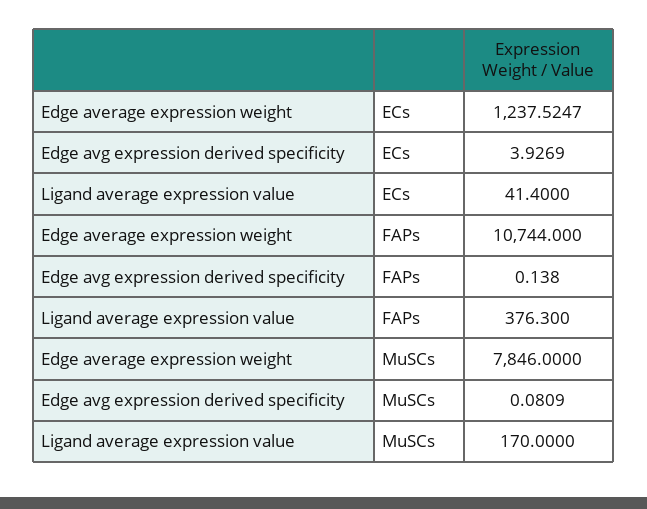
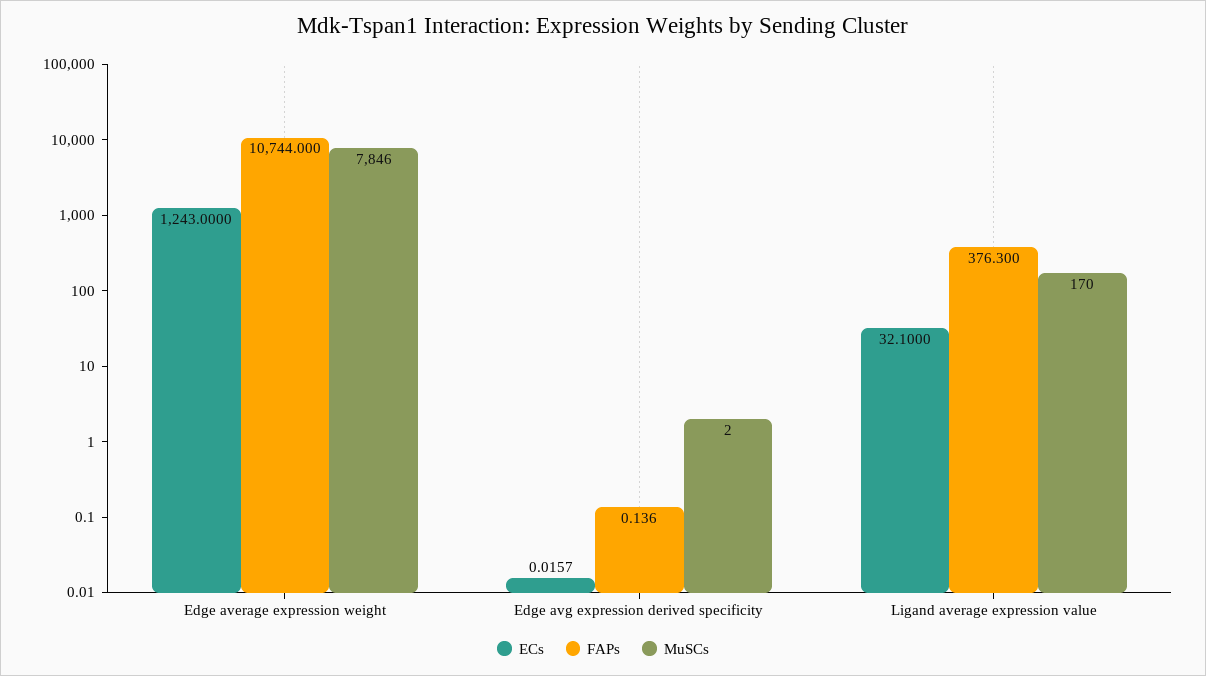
  {
    "ECs": {
-     "Edge average expression weight": 1237.5247,
+     "Edge average expression weight": 1243,
-     "Edge avg expression derived specificity": 3.9269,
+     "Edge avg expression derived specificity": 0.0157,
-     "Ligand average expression value": 41.4
+     "Ligand average expression value": 32.1
    },
    "FAPs": {
      "Edge average expression weight": 10744,
-     "Edge avg expression derived specificity": 0.138,
+     "Edge avg expression derived specificity": 0.136,
      "Ligand average expression value": 376.3
    },
    "MuSCs": {
      "Edge average expression weight": 7846,
-     "Edge avg expression derived specificity": 0.0809,
+     "Edge avg expression derived specificity": 2,
      "Ligand average expression value": 170
    }
  }

